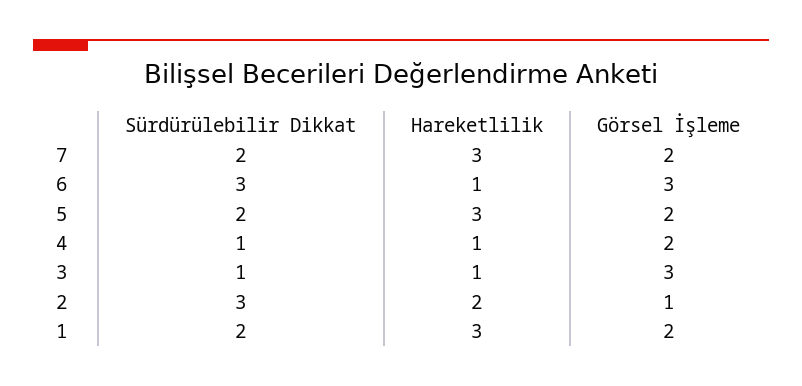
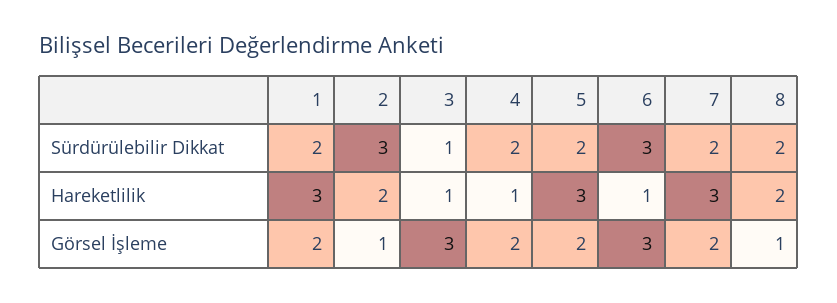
  {
    "Sürdürülebilir Dikkat": {
      "7": 2,
      "6": 3,
      "5": 2,
-     "4": 1,
+     "4": 2,
      "3": 1,
      "2": 3,
-     "1": 2
+     "1": 2,
+     "8": 2
    },
    "Hareketlilik": {
      "7": 3,
      "6": 1,
      "5": 3,
      "4": 1,
      "3": 1,
      "2": 2,
-     "1": 3
+     "1": 3,
+     "8": 2
    },
    "Görsel İşleme": {
      "7": 2,
      "6": 3,
      "5": 2,
      "4": 2,
      "3": 3,
      "2": 1,
-     "1": 2
+     "1": 2,
+     "8": 1
    }
  }

